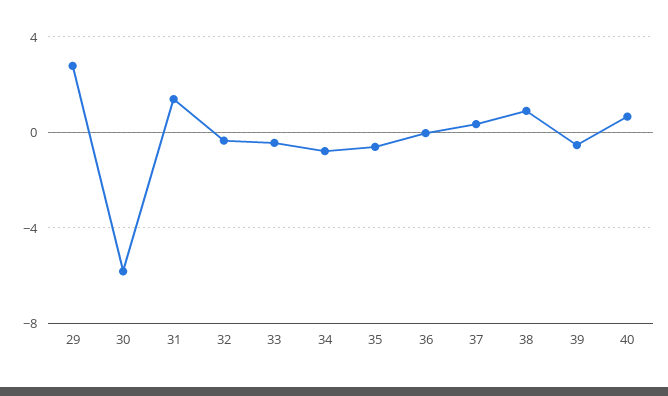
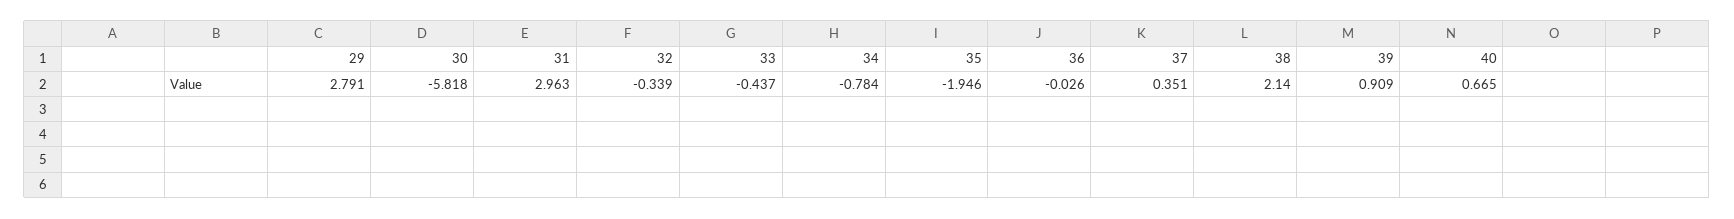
  {
    "29": 2.791,
    "30": -5.818,
-   "31": 1.5,
+   "31": 2.963,
    "32": -0.339,
    "33": -0.437,
    "34": -0.784,
-   "35": -0.5,
+   "35": -1.946,
    "36": -0.026,
    "37": 0.351,
-   "38": 1,
+   "38": 2.14,
-   "39": -0.5,
+   "39": 0.909,
    "40": 0.665
  }

